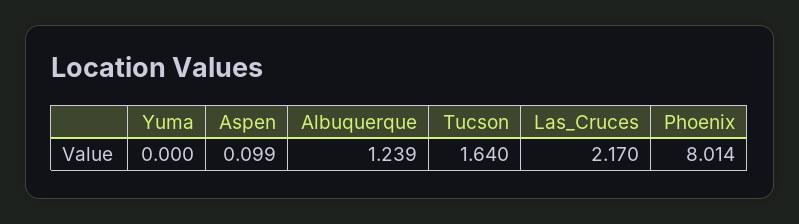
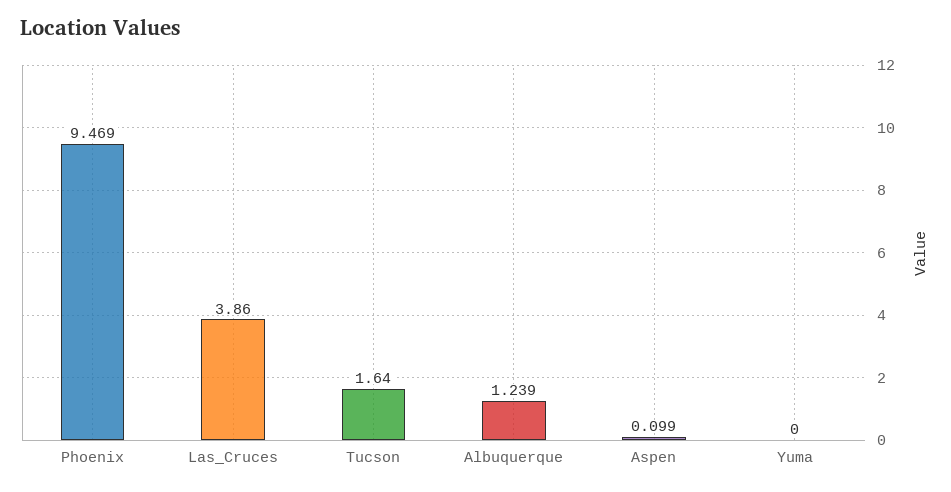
  {
    "Yuma": 0,
    "Aspen": 0.099,
    "Albuquerque": 1.239,
    "Tucson": 1.64,
-   "Las_Cruces": 2.17,
+   "Las_Cruces": 3.86,
-   "Phoenix": 8.014
+   "Phoenix": 9.469
  }

